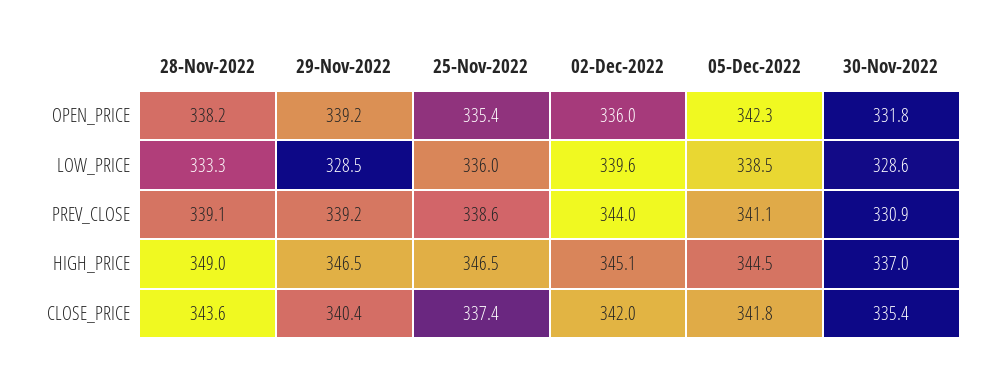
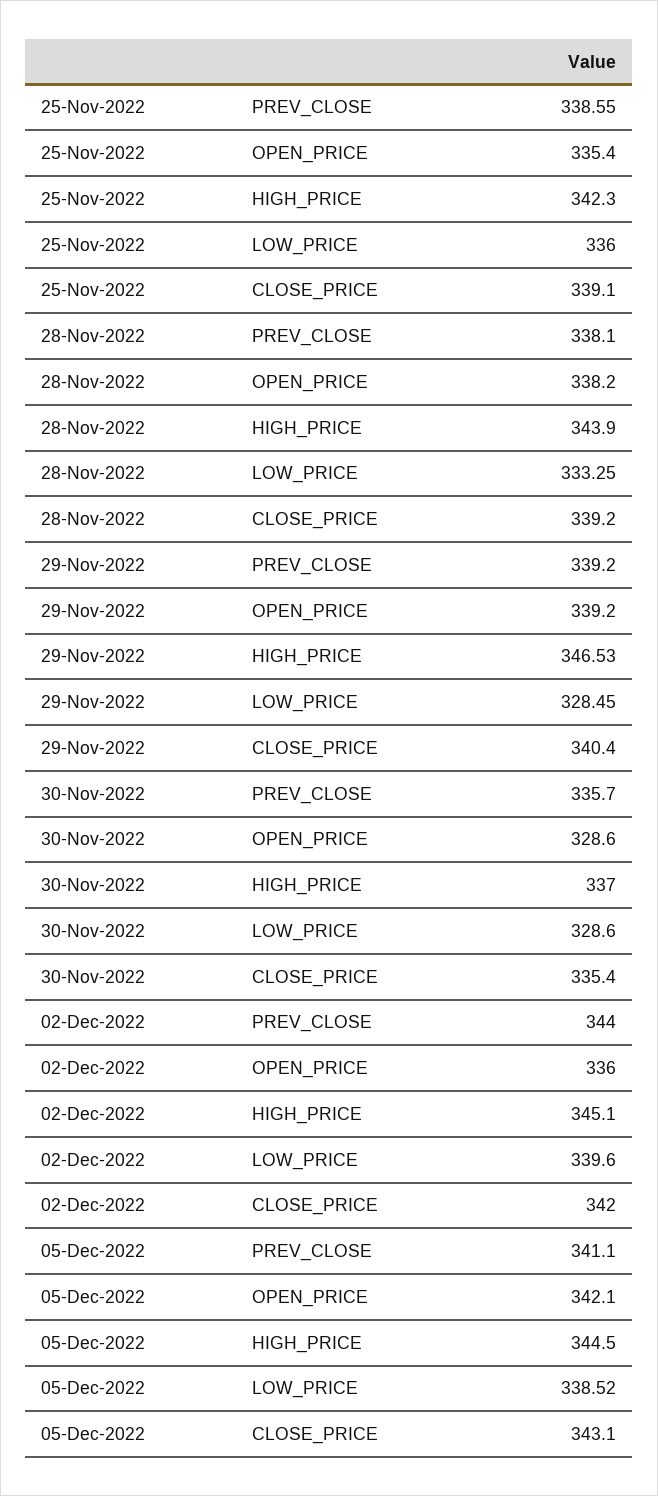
  {
    "28-Nov-2022": {
      "OPEN_PRICE": 338.2,
      "LOW_PRICE": 333.25,
-     "PREV_CLOSE": 339.1,
+     "PREV_CLOSE": 338.1,
-     "HIGH_PRICE": 349,
+     "HIGH_PRICE": 343.9,
-     "CLOSE_PRICE": 343.6
+     "CLOSE_PRICE": 339.2
    },
    "29-Nov-2022": {
      "OPEN_PRICE": 339.2,
      "LOW_PRICE": 328.45,
      "PREV_CLOSE": 339.2,
      "HIGH_PRICE": 346.53,
      "CLOSE_PRICE": 340.4
    },
    "25-Nov-2022": {
      "OPEN_PRICE": 335.4,
      "LOW_PRICE": 336,
      "PREV_CLOSE": 338.55,
-     "HIGH_PRICE": 346.5,
+     "HIGH_PRICE": 342.3,
-     "CLOSE_PRICE": 337.4
+     "CLOSE_PRICE": 339.1
    },
    "02-Dec-2022": {
      "OPEN_PRICE": 336,
      "LOW_PRICE": 339.6,
      "PREV_CLOSE": 344,
      "HIGH_PRICE": 345.1,
      "CLOSE_PRICE": 342
    },
    "05-Dec-2022": {
-     "OPEN_PRICE": 342.3,
+     "OPEN_PRICE": 342.1,
      "LOW_PRICE": 338.52,
      "PREV_CLOSE": 341.1,
      "HIGH_PRICE": 344.5,
-     "CLOSE_PRICE": 341.8
+     "CLOSE_PRICE": 343.1
    },
    "30-Nov-2022": {
-     "OPEN_PRICE": 331.8,
+     "OPEN_PRICE": 328.6,
      "LOW_PRICE": 328.6,
-     "PREV_CLOSE": 330.9,
+     "PREV_CLOSE": 335.7,
      "HIGH_PRICE": 337,
      "CLOSE_PRICE": 335.4
    }
  }

